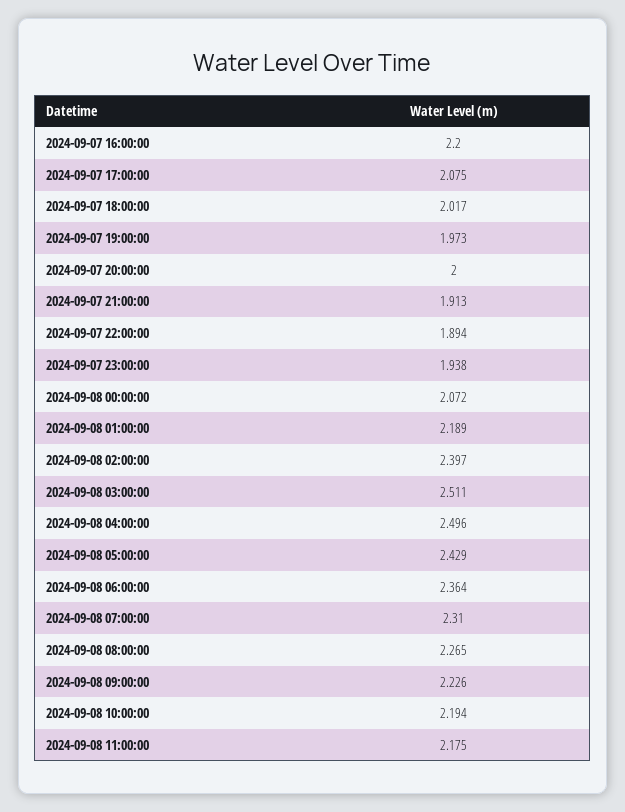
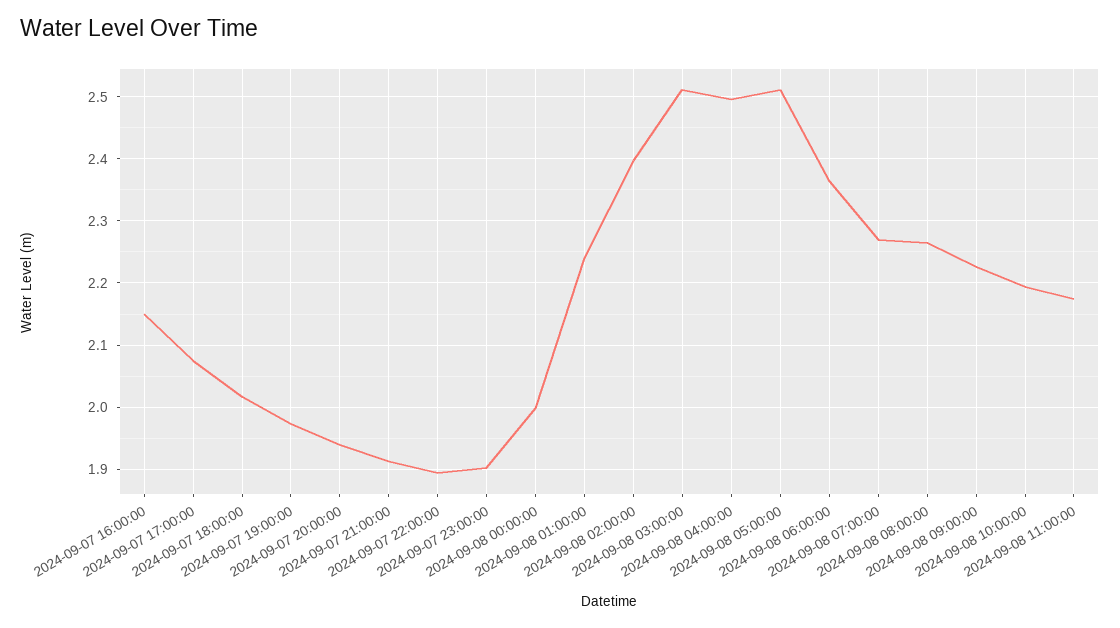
  {
-   "2024-09-07 16:00:00": 2.2,
+   "2024-09-07 16:00:00": 2.15,
    "2024-09-07 17:00:00": 2.075,
    "2024-09-07 18:00:00": 2.017,
    "2024-09-07 19:00:00": 1.973,
-   "2024-09-07 20:00:00": 2,
+   "2024-09-07 20:00:00": 1.94,
    "2024-09-07 21:00:00": 1.913,
    "2024-09-07 22:00:00": 1.894,
-   "2024-09-07 23:00:00": 1.938,
+   "2024-09-07 23:00:00": 1.9,
-   "2024-09-08 00:00:00": 2.072,
+   "2024-09-08 00:00:00": 2,
-   "2024-09-08 01:00:00": 2.189,
+   "2024-09-08 01:00:00": 2.24,
    "2024-09-08 02:00:00": 2.397,
    "2024-09-08 03:00:00": 2.511,
    "2024-09-08 04:00:00": 2.496,
-   "2024-09-08 05:00:00": 2.429,
+   "2024-09-08 05:00:00": 2.51,
    "2024-09-08 06:00:00": 2.364,
-   "2024-09-08 07:00:00": 2.31,
+   "2024-09-08 07:00:00": 2.27,
    "2024-09-08 08:00:00": 2.265,
    "2024-09-08 09:00:00": 2.226,
    "2024-09-08 10:00:00": 2.194,
    "2024-09-08 11:00:00": 2.175
  }

